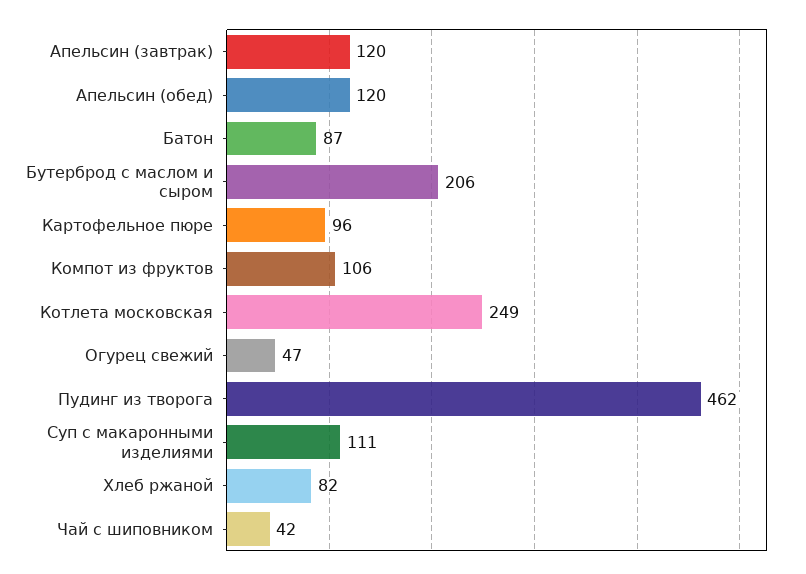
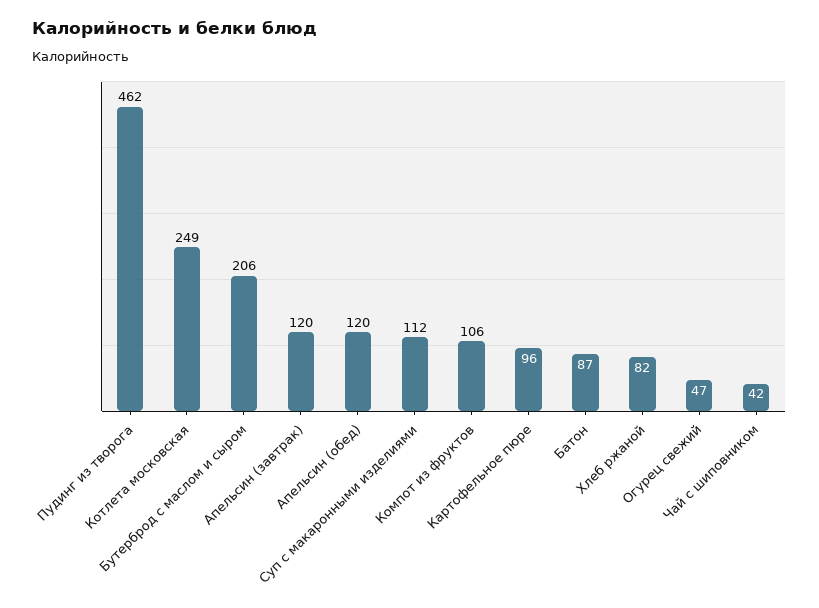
  {
    "Апельсин (завтрак)": 120,
    "Апельсин (обед)": 120,
    "Батон": 87,
    "Бутерброд с маслом и сыром": 206,
    "Картофельное пюре": 96,
    "Компот из фруктов": 106,
    "Котлета московская": 249,
    "Огурец свежий": 47,
    "Пудинг из творога": 462,
-   "Суп с макаронными изделиями": 111,
+   "Суп с макаронными изделиями": 112,
    "Хлеб ржаной": 82,
    "Чай с шиповником": 42
  }

